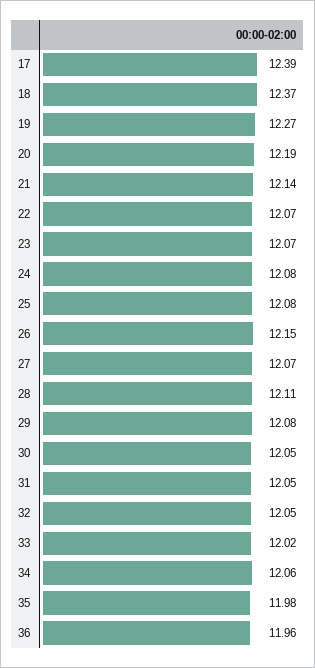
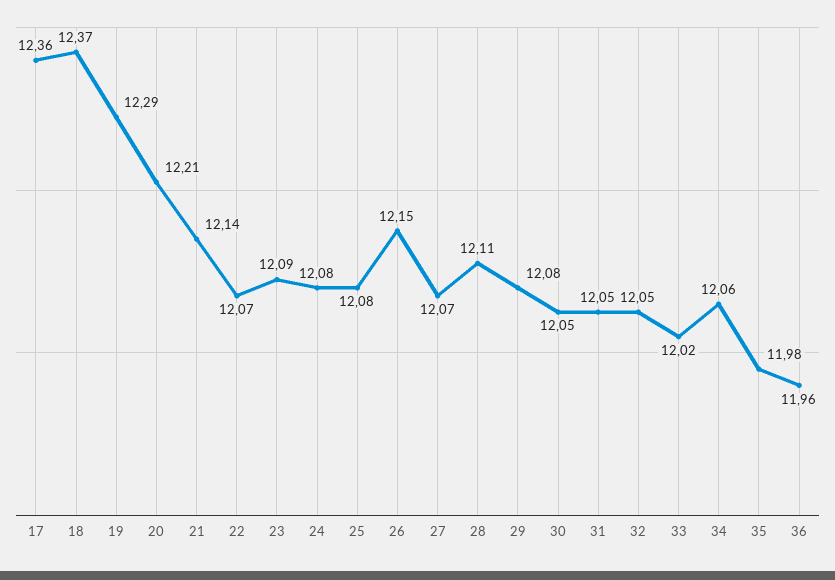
  {
-   "17": 12.39,
+   "17": 12.36,
    "18": 12.37,
-   "19": 12.27,
+   "19": 12.29,
-   "20": 12.19,
+   "20": 12.21,
    "21": 12.14,
    "22": 12.07,
-   "23": 12.07,
+   "23": 12.09,
    "24": 12.08,
    "25": 12.08,
    "26": 12.15,
    "27": 12.07,
    "28": 12.11,
    "29": 12.08,
    "30": 12.05,
    "31": 12.05,
    "32": 12.05,
    "33": 12.02,
    "34": 12.06,
    "35": 11.98,
    "36": 11.96
  }

